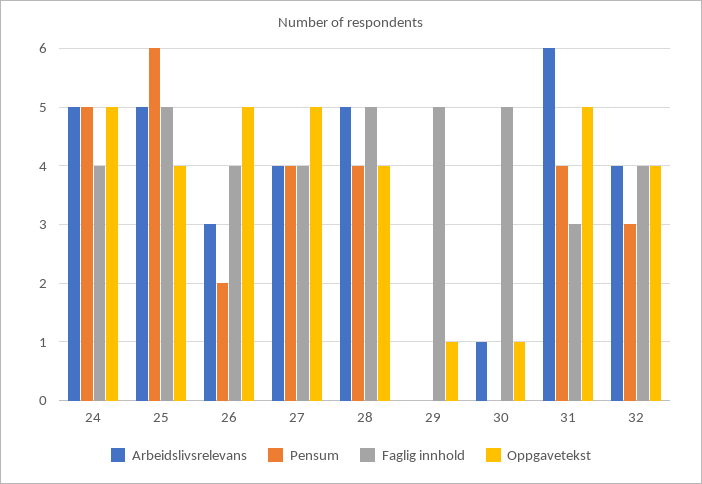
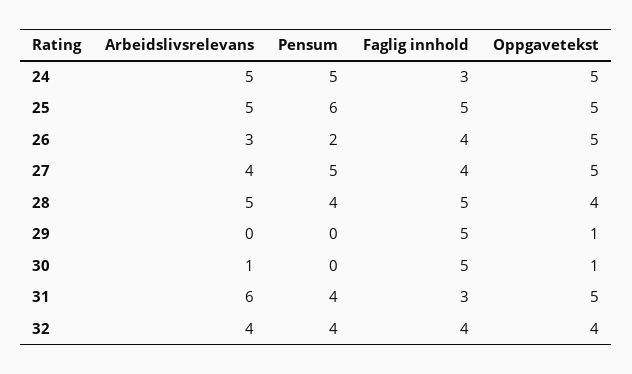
  {
    "Arbeidslivsrelevans": {
      "24": 5,
      "25": 5,
      "26": 3,
      "27": 4,
      "28": 5,
      "29": 0,
      "30": 1,
      "31": 6,
      "32": 4
    },
    "Pensum": {
      "24": 5,
      "25": 6,
      "26": 2,
-     "27": 4,
+     "27": 5,
      "28": 4,
      "29": 0,
      "30": 0,
      "31": 4,
-     "32": 3
+     "32": 4
    },
    "Faglig innhold": {
-     "24": 4,
+     "24": 3,
      "25": 5,
      "26": 4,
      "27": 4,
      "28": 5,
      "29": 5,
      "30": 5,
      "31": 3,
      "32": 4
    },
    "Oppgavetekst": {
      "24": 5,
-     "25": 4,
+     "25": 5,
      "26": 5,
      "27": 5,
      "28": 4,
      "29": 1,
      "30": 1,
      "31": 5,
      "32": 4
    }
  }

